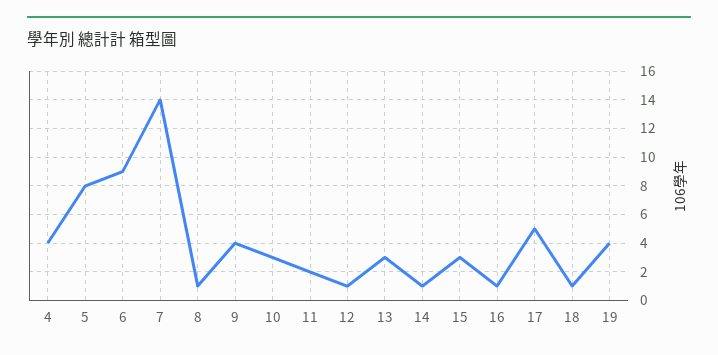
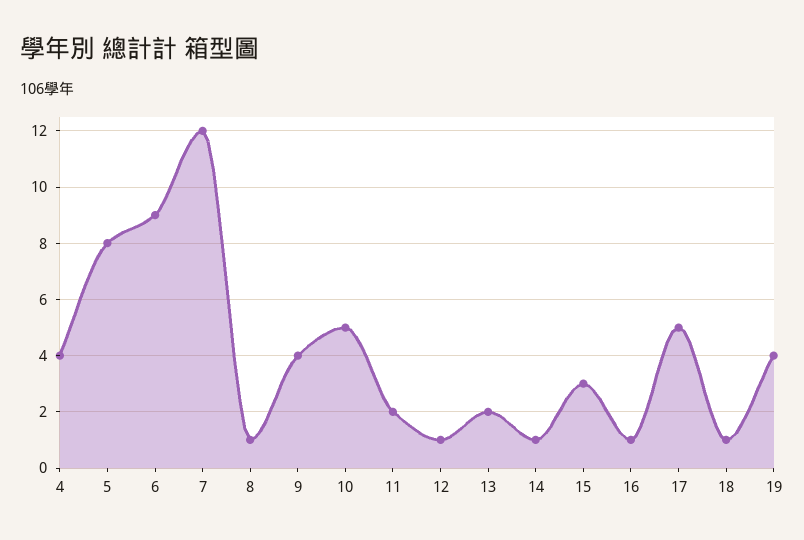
  {
    "4": 4,
    "5": 8,
    "6": 9,
-   "7": 14,
+   "7": 12,
    "8": 1,
    "9": 4,
-   "10": 3,
+   "10": 5,
    "11": 2,
    "12": 1,
-   "13": 3,
+   "13": 2,
    "14": 1,
    "15": 3,
    "16": 1,
    "17": 5,
    "18": 1,
    "19": 4
  }

